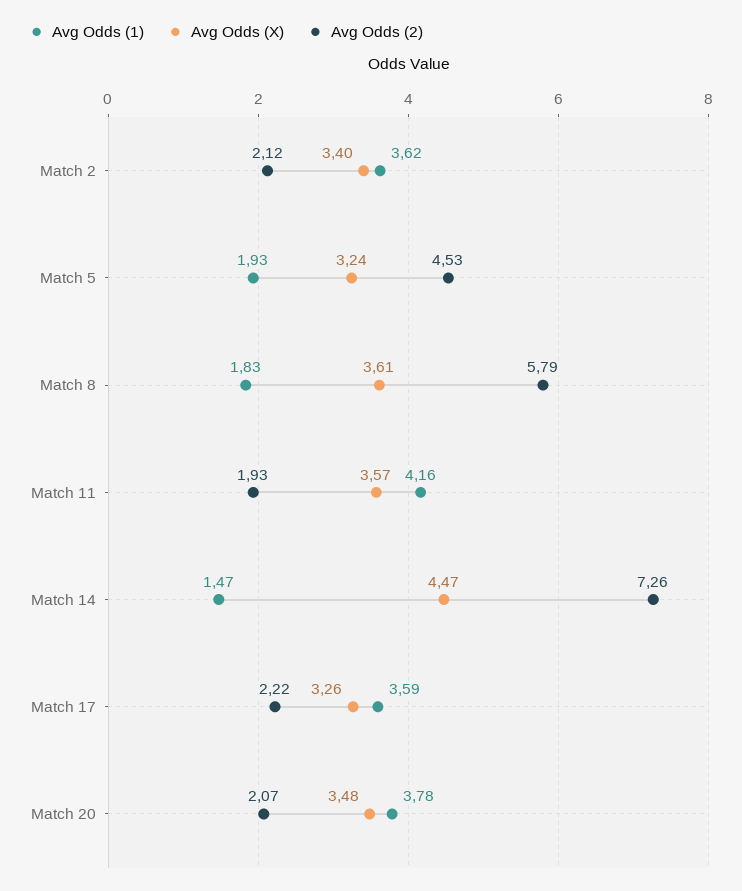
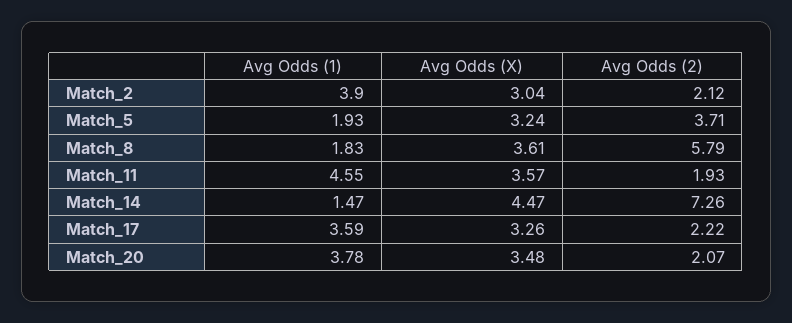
  {
    "Avg Odds (1)": {
-     "Match 2": 3.62,
+     "Match 2": 3.9,
      "Match 5": 1.93,
      "Match 8": 1.83,
-     "Match 11": 4.16,
+     "Match 11": 4.55,
      "Match 14": 1.47,
      "Match 17": 3.59,
      "Match 20": 3.78
    },
    "Avg Odds (X)": {
-     "Match 2": 3.4,
+     "Match 2": 3.04,
      "Match 5": 3.24,
      "Match 8": 3.61,
      "Match 11": 3.57,
      "Match 14": 4.47,
      "Match 17": 3.26,
      "Match 20": 3.48
    },
    "Avg Odds (2)": {
      "Match 2": 2.12,
-     "Match 5": 4.53,
+     "Match 5": 3.71,
      "Match 8": 5.79,
      "Match 11": 1.93,
      "Match 14": 7.26,
      "Match 17": 2.22,
      "Match 20": 2.07
    }
  }

